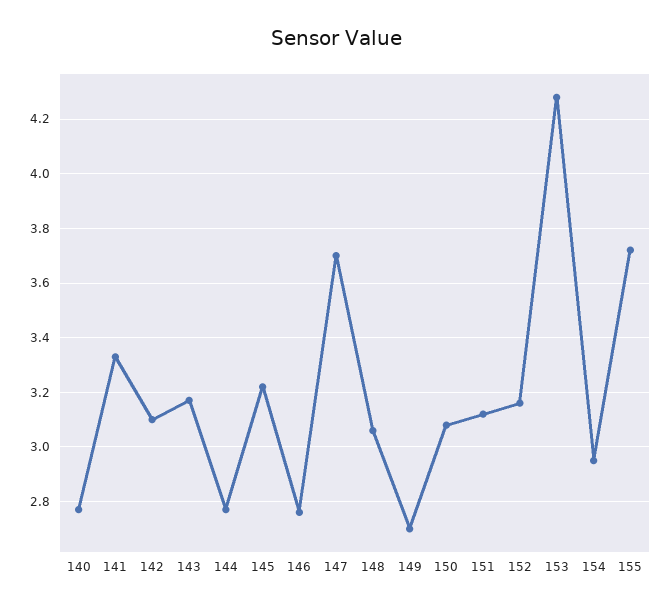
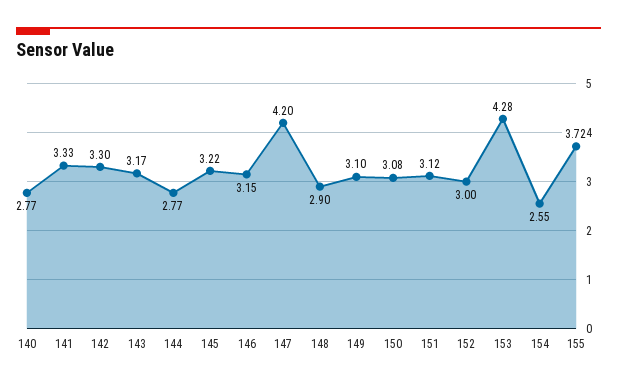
  {
    "140": 2.77,
    "141": 3.33,
-   "142": 3.1,
+   "142": 3.3,
    "143": 3.17,
    "144": 2.77,
    "145": 3.22,
-   "146": 2.75,
+   "146": 3.15,
-   "147": 3.7,
+   "147": 4.2,
-   "148": 3.05,
+   "148": 2.9,
-   "149": 2.7,
+   "149": 3.1,
    "150": 3.08,
    "151": 3.12,
-   "152": 3.15,
+   "152": 3,
    "153": 4.28,
-   "154": 2.95,
+   "154": 2.55,
    "155": 3.72
  }

